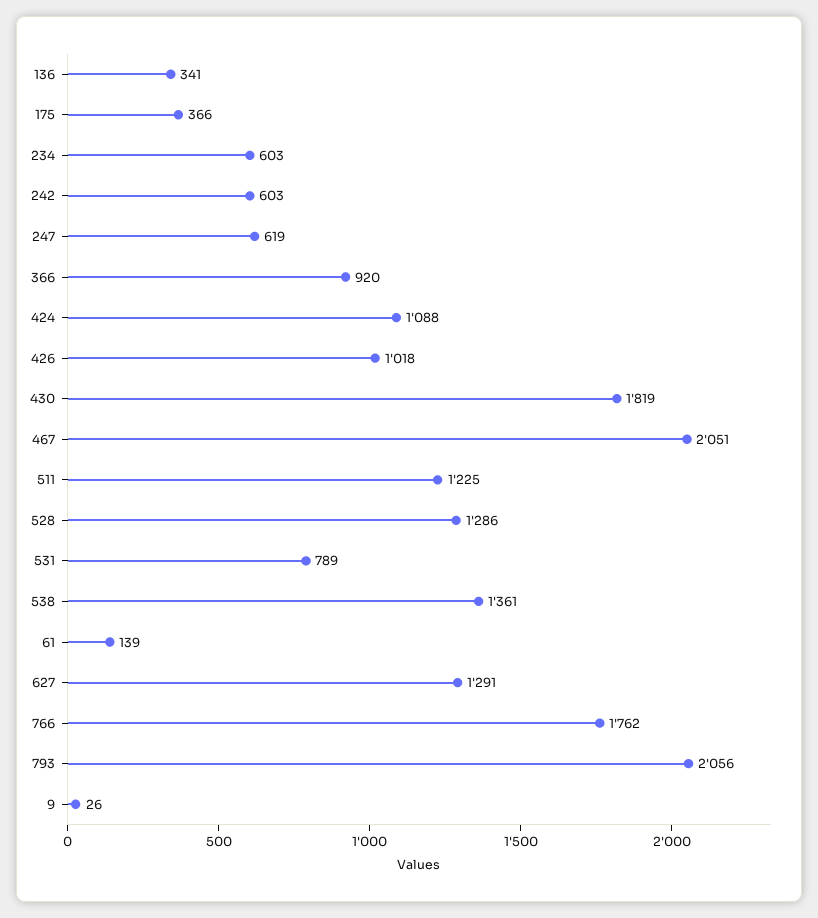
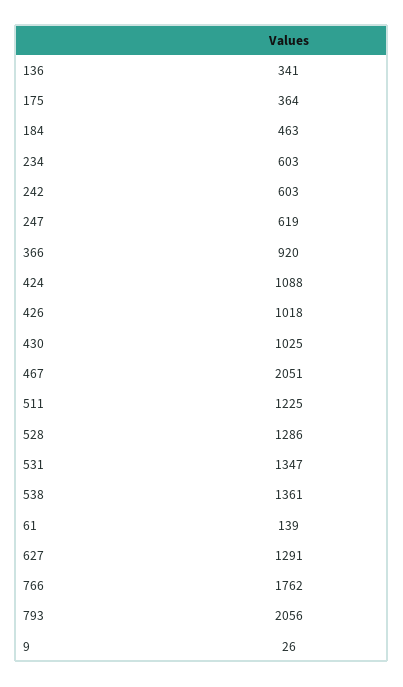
  {
    "136": 341,
-   "175": 366,
+   "175": 364,
    "234": 603,
    "242": 603,
    "247": 619,
    "366": 920,
    "424": 1088,
    "426": 1018,
-   "430": 1819,
+   "430": 1025,
    "467": 2051,
    "511": 1225,
    "528": 1286,
-   "531": 789,
+   "531": 1347,
    "538": 1361,
    "61": 139,
    "627": 1291,
    "766": 1762,
    "793": 2056,
-   "9": 26
+   "9": 26,
+   "184": 463
  }

